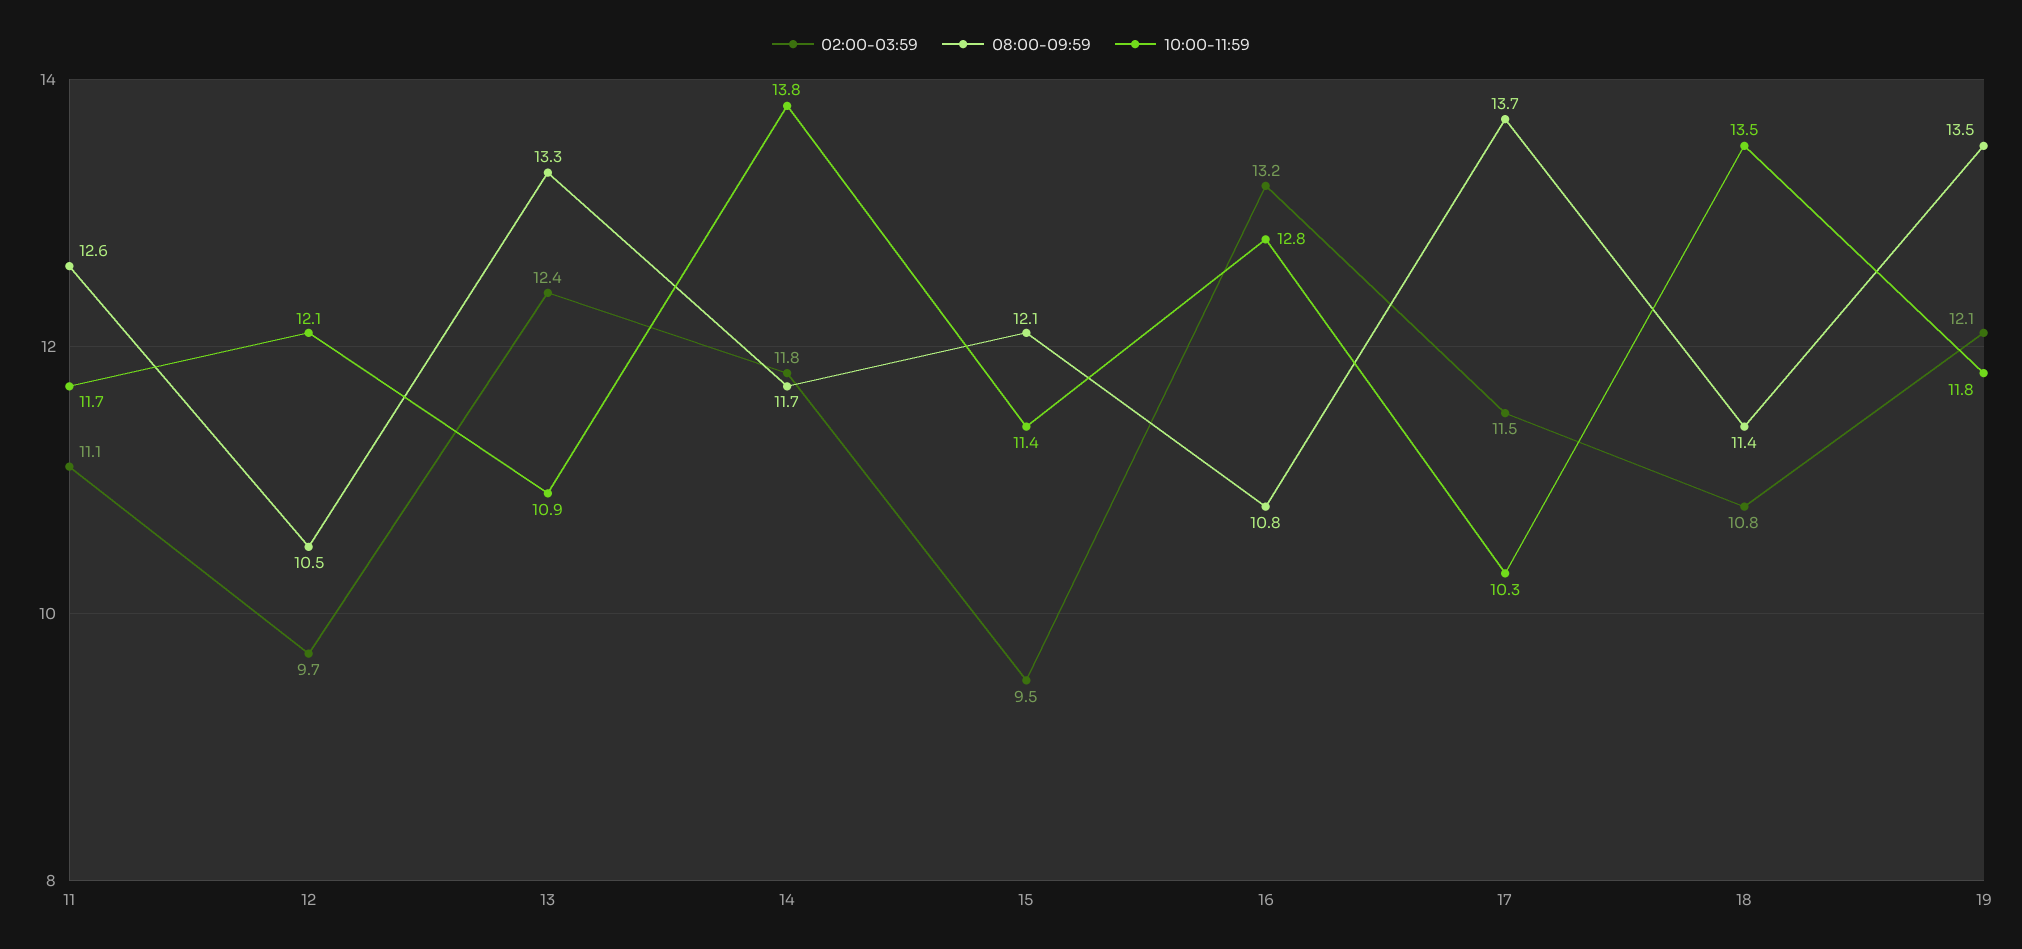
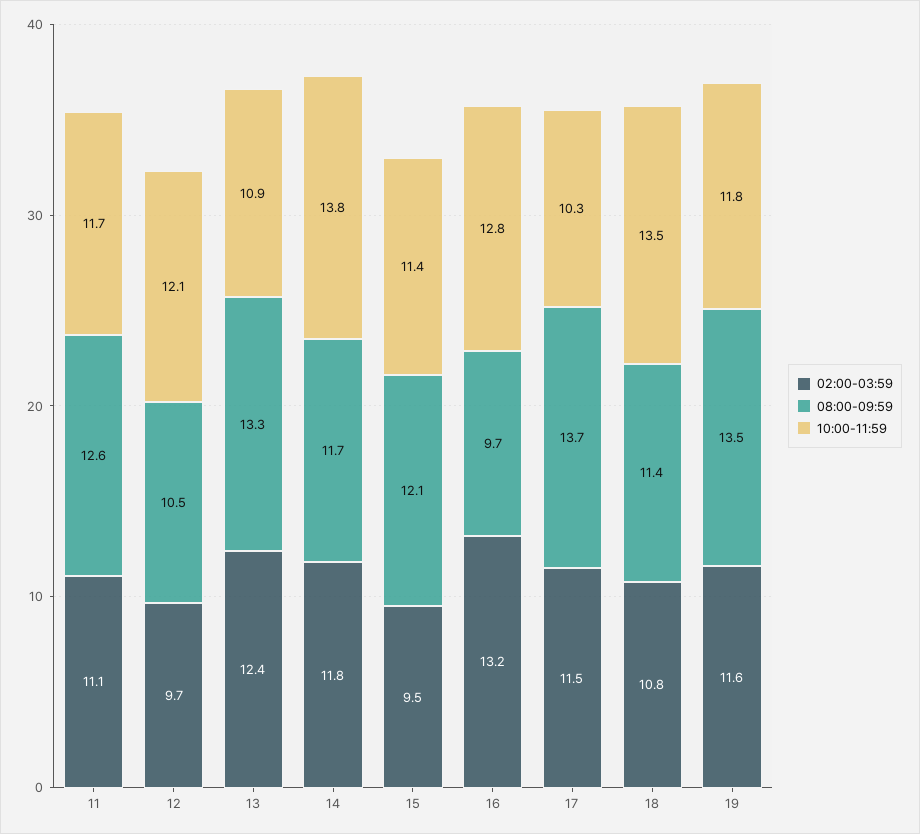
  {
    "02:00-03:59": {
      "11": 11.1,
      "12": 9.7,
      "13": 12.4,
      "14": 11.8,
      "15": 9.5,
      "16": 13.2,
      "17": 11.5,
      "18": 10.8,
-     "19": 12.1
+     "19": 11.6
    },
    "08:00-09:59": {
      "11": 12.6,
      "12": 10.5,
      "13": 13.3,
      "14": 11.7,
      "15": 12.1,
-     "16": 10.8,
+     "16": 9.7,
      "17": 13.7,
      "18": 11.4,
      "19": 13.5
    },
    "10:00-11:59": {
      "11": 11.7,
      "12": 12.1,
      "13": 10.9,
      "14": 13.8,
      "15": 11.4,
      "16": 12.8,
      "17": 10.3,
      "18": 13.5,
      "19": 11.8
    }
  }

